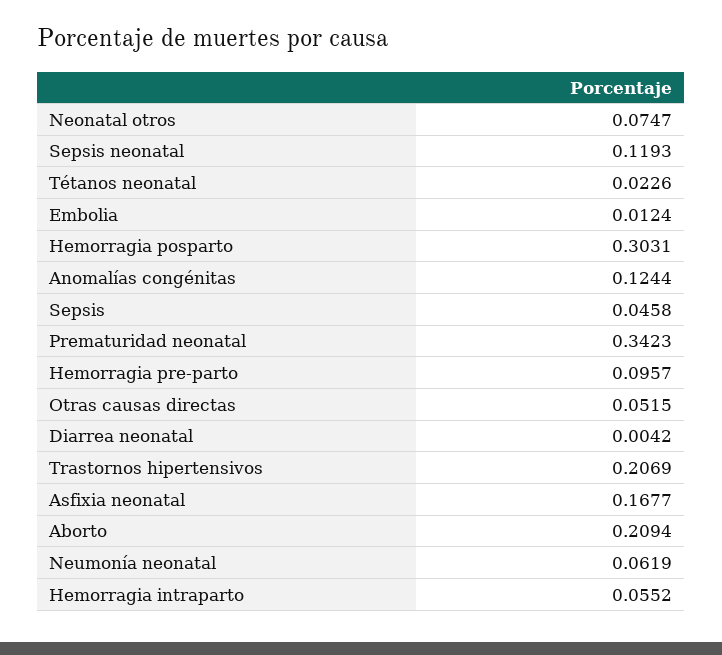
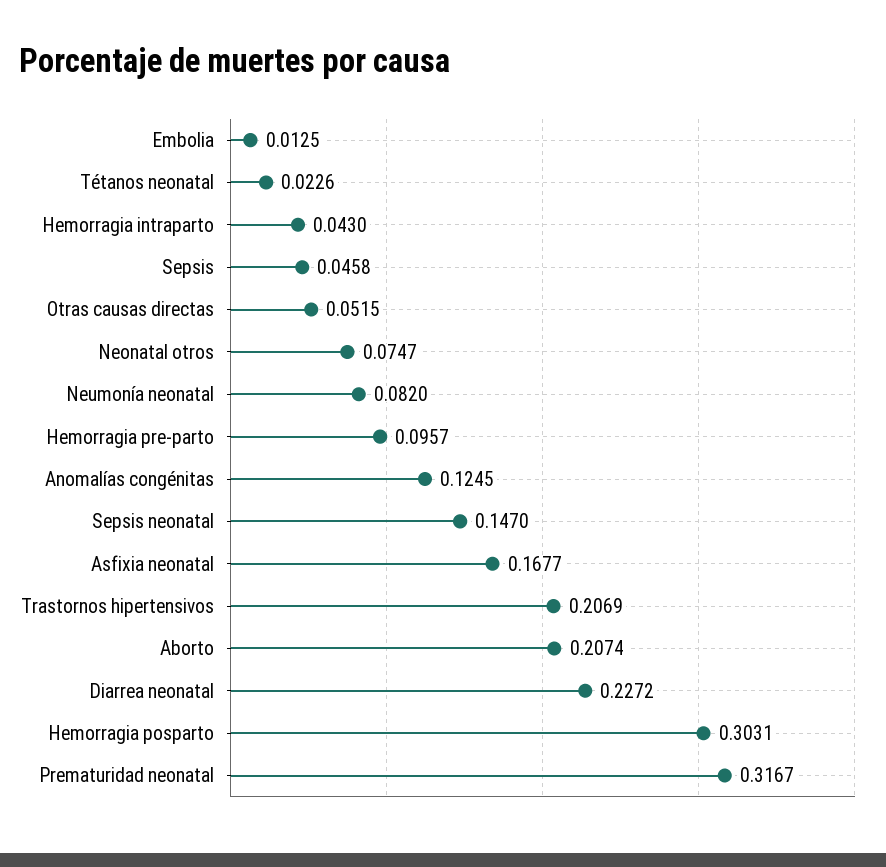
  {
    "Neonatal otros": 0.0747,
-   "Sepsis neonatal": 0.1193,
+   "Sepsis neonatal": 0.147,
    "Tétanos neonatal": 0.0226,
-   "Embolia": 0.0124,
+   "Embolia": 0.0125,
    "Hemorragia posparto": 0.3031,
-   "Anomalías congénitas": 0.1244,
+   "Anomalías congénitas": 0.1245,
    "Sepsis": 0.0458,
-   "Prematuridad neonatal": 0.3423,
+   "Prematuridad neonatal": 0.3167,
    "Hemorragia pre-parto": 0.0957,
    "Otras causas directas": 0.0515,
-   "Diarrea neonatal": 0.0042,
+   "Diarrea neonatal": 0.2272,
    "Trastornos hipertensivos": 0.2069,
    "Asfixia neonatal": 0.1677,
-   "Aborto": 0.2094,
+   "Aborto": 0.2074,
-   "Neumonía neonatal": 0.0619,
+   "Neumonía neonatal": 0.082,
-   "Hemorragia intraparto": 0.0552
+   "Hemorragia intraparto": 0.043
  }

